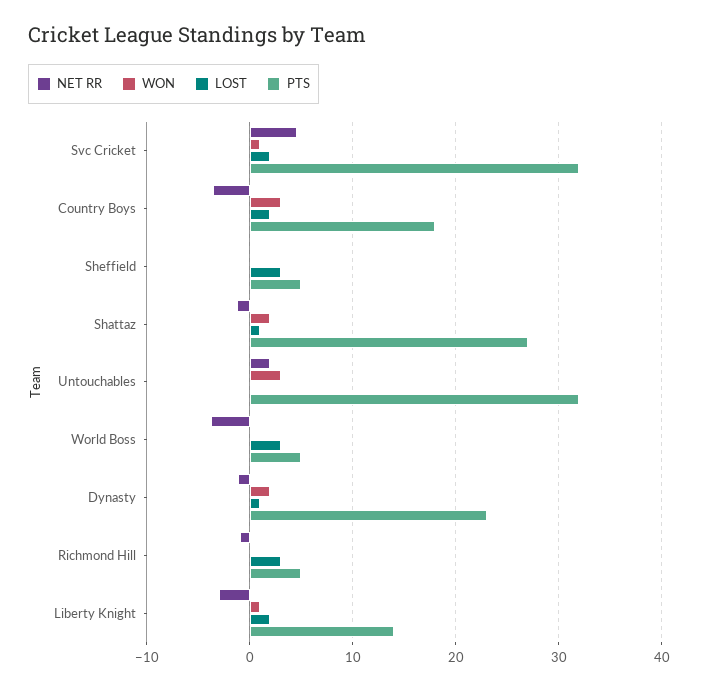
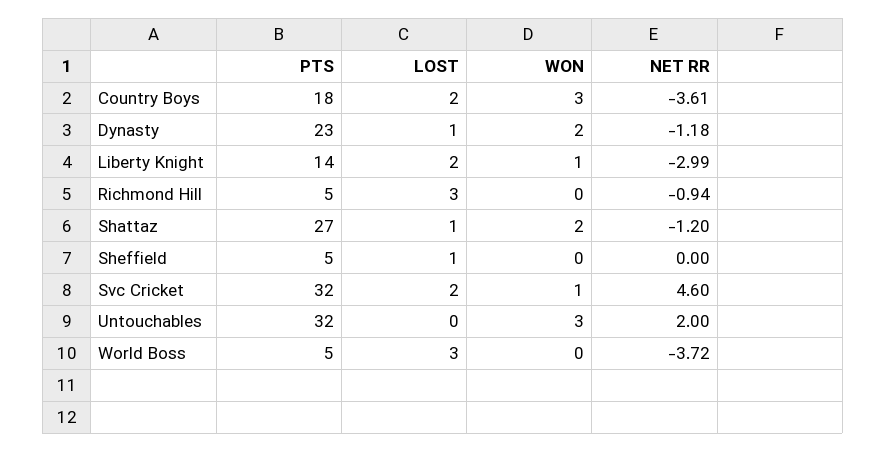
  {
    "NET RR": {
      "Svc Cricket": 4.6,
      "Country Boys": -3.61,
      "Sheffield": 0,
      "Shattaz": -1.2,
      "Untouchables": 2,
      "World Boss": -3.72,
      "Dynasty": -1.18,
      "Richmond Hill": -0.94,
      "Liberty Knight": -2.99
    },
    "WON": {
      "Svc Cricket": 1,
      "Country Boys": 3,
      "Sheffield": 0,
      "Shattaz": 2,
      "Untouchables": 3,
      "World Boss": 0,
      "Dynasty": 2,
      "Richmond Hill": 0,
      "Liberty Knight": 1
    },
    "LOST": {
      "Svc Cricket": 2,
      "Country Boys": 2,
-     "Sheffield": 3,
+     "Sheffield": 1,
      "Shattaz": 1,
      "Untouchables": 0,
      "World Boss": 3,
      "Dynasty": 1,
      "Richmond Hill": 3,
      "Liberty Knight": 2
    },
    "PTS": {
      "Svc Cricket": 32,
      "Country Boys": 18,
      "Sheffield": 5,
      "Shattaz": 27,
      "Untouchables": 32,
      "World Boss": 5,
      "Dynasty": 23,
      "Richmond Hill": 5,
      "Liberty Knight": 14
    }
  }

